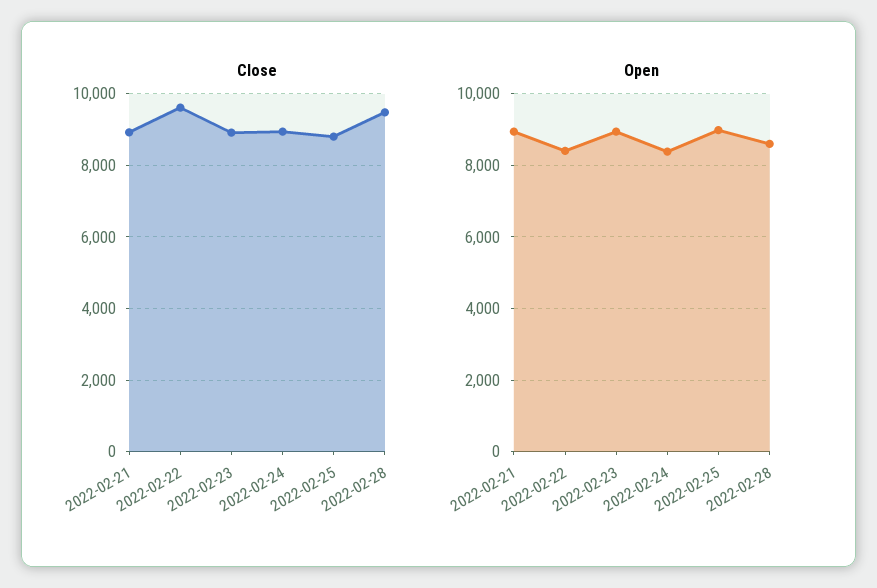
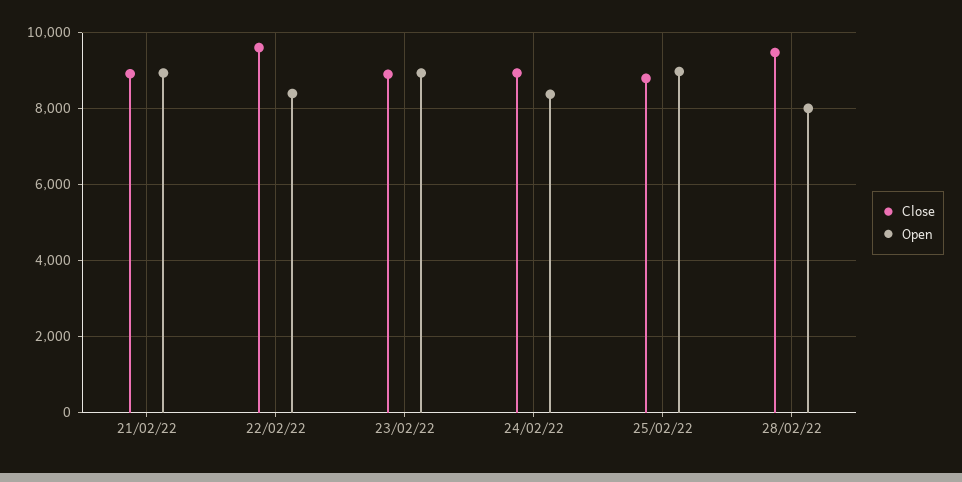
  {
    "Close": {
      "2022-02-21": 9000,
      "2022-02-22": 9600,
      "2022-02-23": 9000,
      "2022-02-24": 9000,
      "2022-02-25": 8800,
      "2022-02-28": 9400
    },
    "Open": {
      "2022-02-21": 9000,
      "2022-02-22": 8400,
      "2022-02-23": 9000,
      "2022-02-24": 8400,
      "2022-02-25": 9000,
-     "2022-02-28": 8600
+     "2022-02-28": 8000
    }
  }

